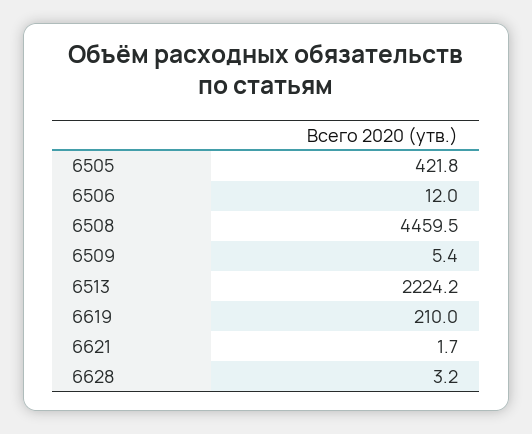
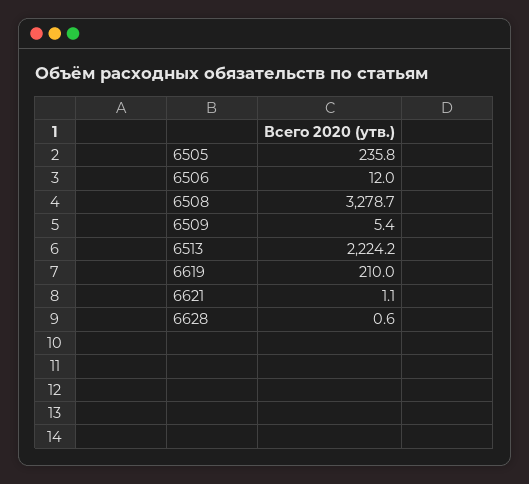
  {
-   "6505": 421.8,
+   "6505": 235.8,
    "6506": 12,
-   "6508": 4459.5,
+   "6508": 3278.7,
    "6509": 5.4,
    "6513": 2224.2,
    "6619": 210,
-   "6621": 1.7,
+   "6621": 1.1,
-   "6628": 3.2
+   "6628": 0.6
  }

